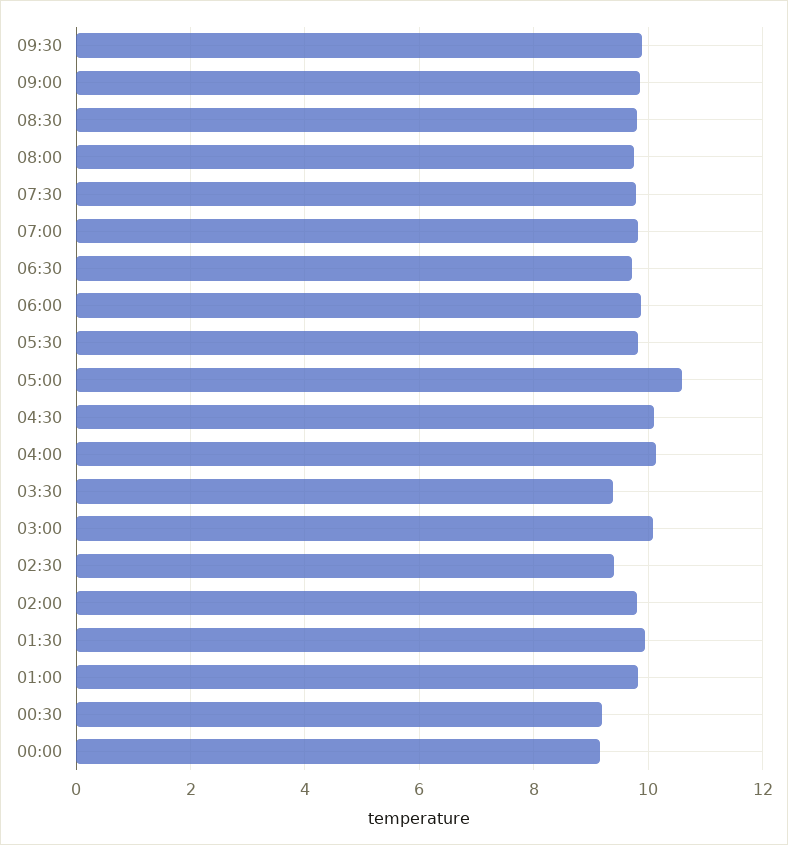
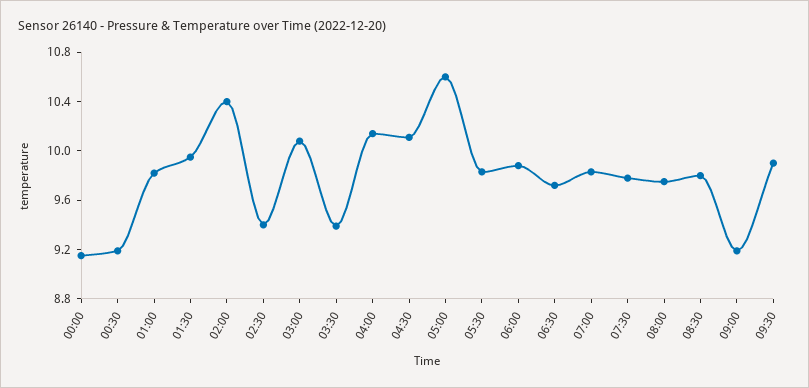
  {
    "09:30": 9.9,
-   "09:00": 9.8,
+   "09:00": 9.2,
    "08:30": 9.8,
    "08:00": 9.8,
    "07:30": 9.8,
    "07:00": 9.8,
    "06:30": 9.7,
    "06:00": 9.9,
    "05:30": 9.8,
    "05:00": 10.6,
    "04:30": 10.1,
    "04:00": 10.1,
    "03:30": 9.4,
    "03:00": 10.1,
    "02:30": 9.4,
-   "02:00": 9.8,
+   "02:00": 10.4,
    "01:30": 10,
    "01:00": 9.8,
    "00:30": 9.2,
    "00:00": 9.2
  }

